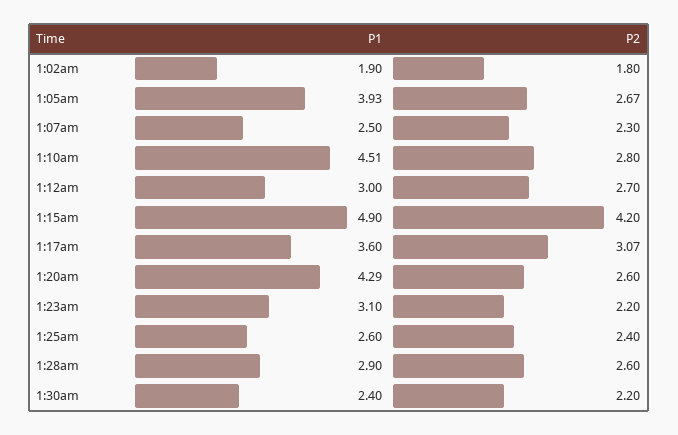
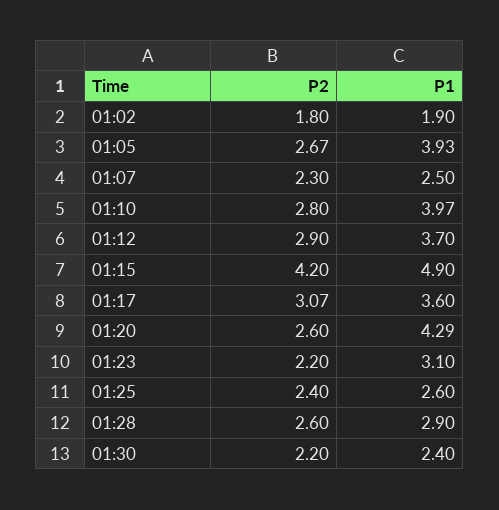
  {
    "P1": {
      "1:02am": 1.9,
      "1:05am": 3.93,
      "1:07am": 2.5,
-     "1:10am": 4.51,
+     "1:10am": 3.97,
-     "1:12am": 3,
+     "1:12am": 3.7,
      "1:15am": 4.9,
      "1:17am": 3.6,
      "1:20am": 4.29,
      "1:23am": 3.1,
      "1:25am": 2.6,
      "1:28am": 2.9,
      "1:30am": 2.4
    },
    "P2": {
      "1:02am": 1.8,
      "1:05am": 2.67,
      "1:07am": 2.3,
      "1:10am": 2.8,
-     "1:12am": 2.7,
+     "1:12am": 2.9,
      "1:15am": 4.2,
      "1:17am": 3.07,
      "1:20am": 2.6,
      "1:23am": 2.2,
      "1:25am": 2.4,
      "1:28am": 2.6,
      "1:30am": 2.2
    }
  }

